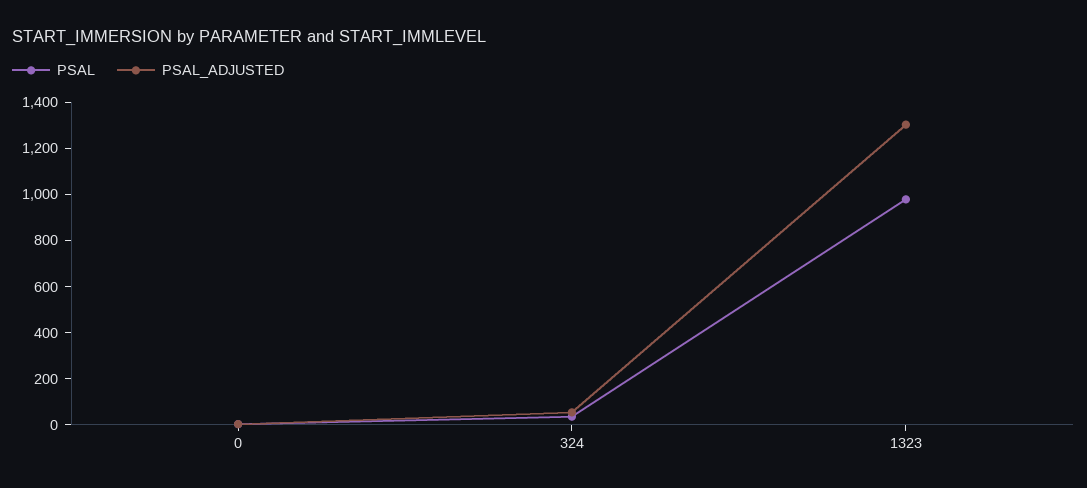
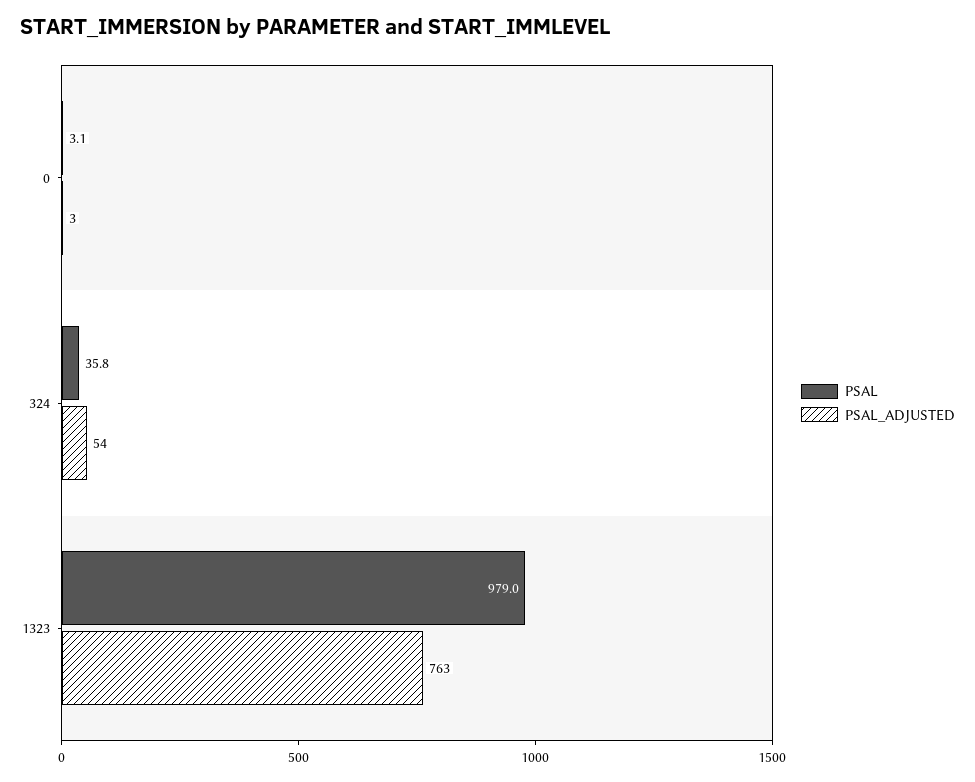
  {
    "PSAL": {
      "0": 3.1,
      "324": 35.8,
      "1323": 979
    },
    "PSAL_ADJUSTED": {
      "0": 3,
      "324": 54,
-     "1323": 1300
+     "1323": 763
    }
  }

